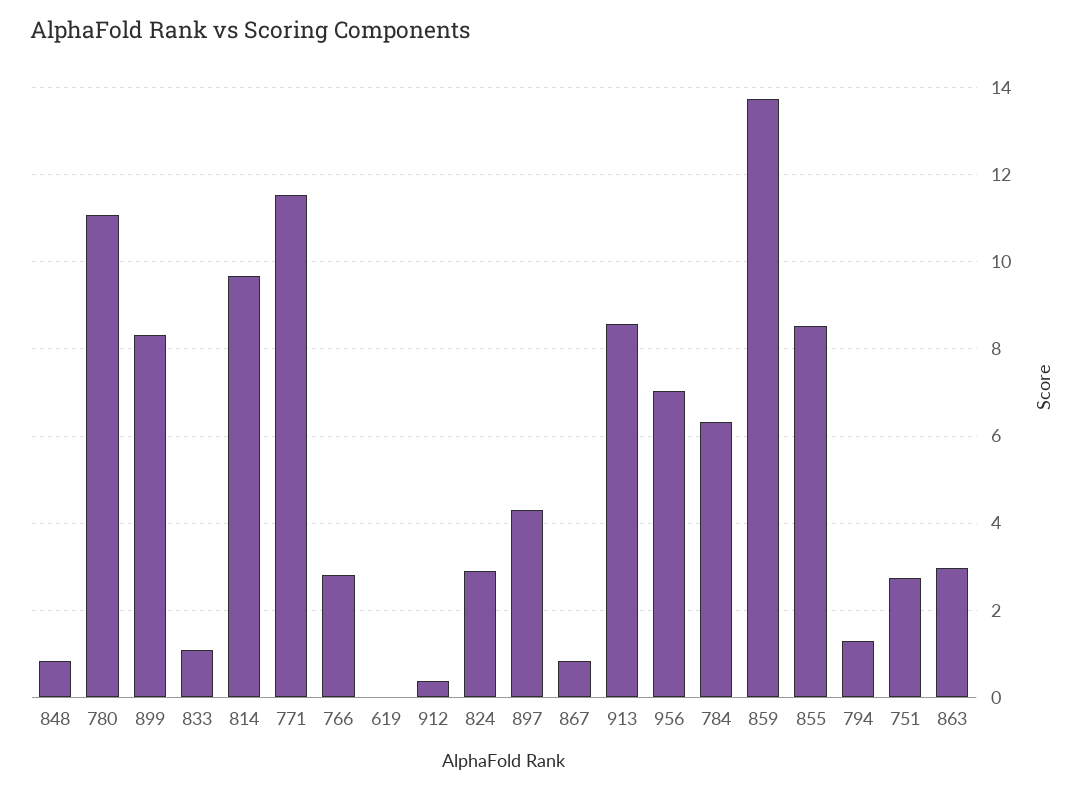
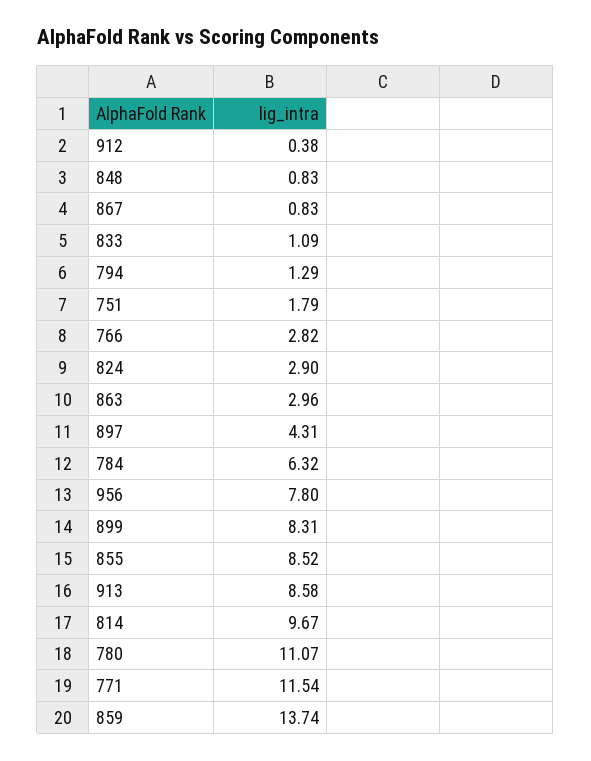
  {
    "848": 0.83,
    "780": 11.07,
    "899": 8.31,
    "833": 1.09,
    "814": 9.67,
    "771": 11.54,
    "766": 2.82,
-   "619": 0,
    "912": 0.38,
    "824": 2.9,
    "897": 4.31,
    "867": 0.83,
    "913": 8.58,
-   "956": 7,
+   "956": 7.8,
    "784": 6.32,
    "859": 13.74,
    "855": 8.52,
    "794": 1.29,
-   "751": 2.8,
+   "751": 1.79,
    "863": 2.96
  }

